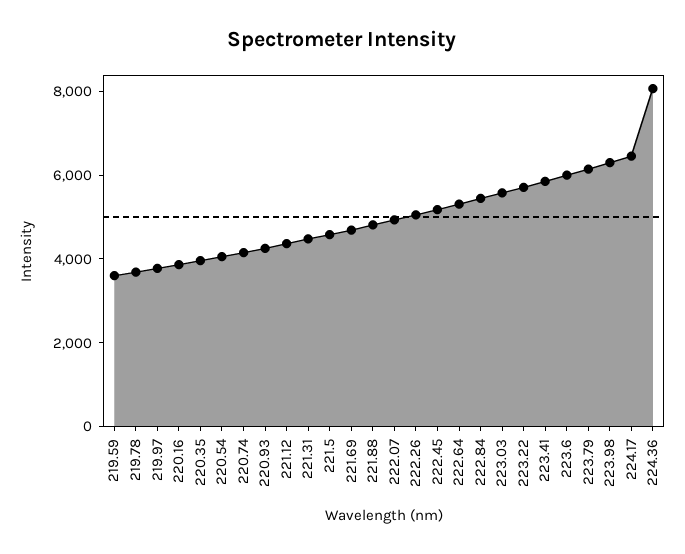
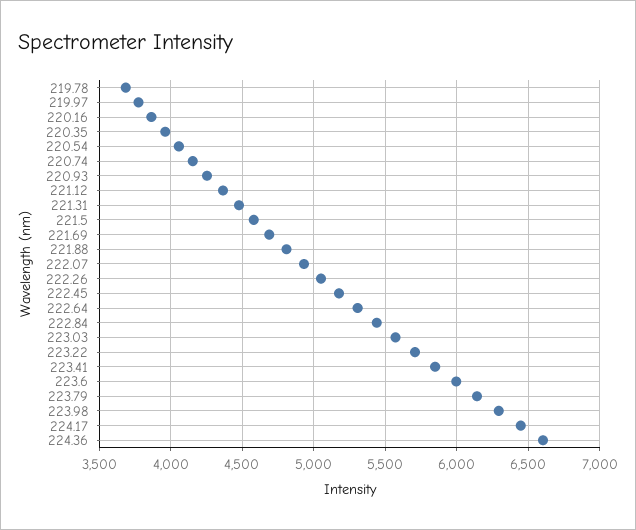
  {
-   "219.59": 3500,
    "219.78": 3700,
    "219.97": 3750,
    "220.16": 3850,
    "220.35": 3950,
    "220.54": 4050,
    "220.74": 4150,
    "220.93": 4250,
    "221.12": 4350,
    "221.31": 4500,
    "221.5": 4600,
    "221.69": 4700,
    "221.88": 4800,
    "222.07": 4950,
    "222.26": 5050,
    "222.45": 5200,
    "222.64": 5300,
    "222.84": 5450,
    "223.03": 5550,
    "223.22": 5700,
    "223.41": 5850,
    "223.6": 6000,
    "223.79": 6150,
    "223.98": 6300,
    "224.17": 6450,
-   "224.36": 8000
+   "224.36": 6600
  }

